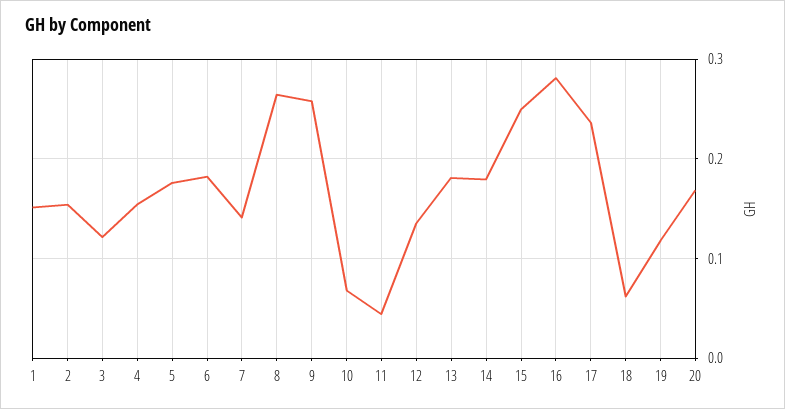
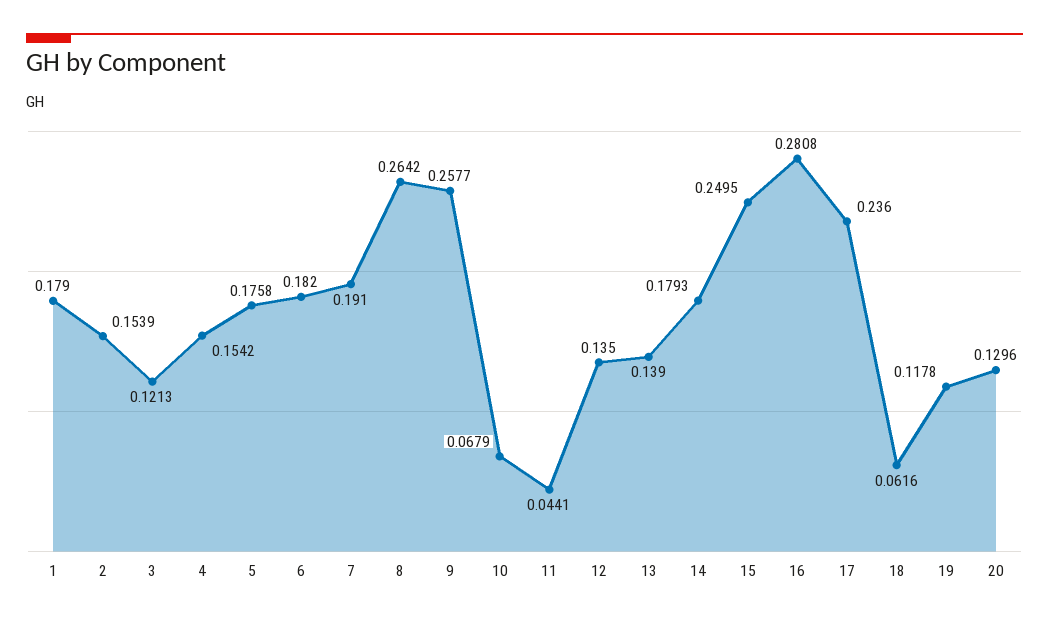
  {
-   "1": 0.15,
+   "1": 0.179,
    "2": 0.1539,
    "3": 0.1213,
    "4": 0.1542,
    "5": 0.1758,
    "6": 0.182,
-   "7": 0.14,
+   "7": 0.191,
    "8": 0.2642,
    "9": 0.2577,
    "10": 0.0679,
    "11": 0.0441,
    "12": 0.135,
-   "13": 0.18,
+   "13": 0.139,
    "14": 0.1793,
    "15": 0.2495,
    "16": 0.2808,
    "17": 0.236,
    "18": 0.0616,
    "19": 0.1178,
-   "20": 0.17
+   "20": 0.1296
  }

